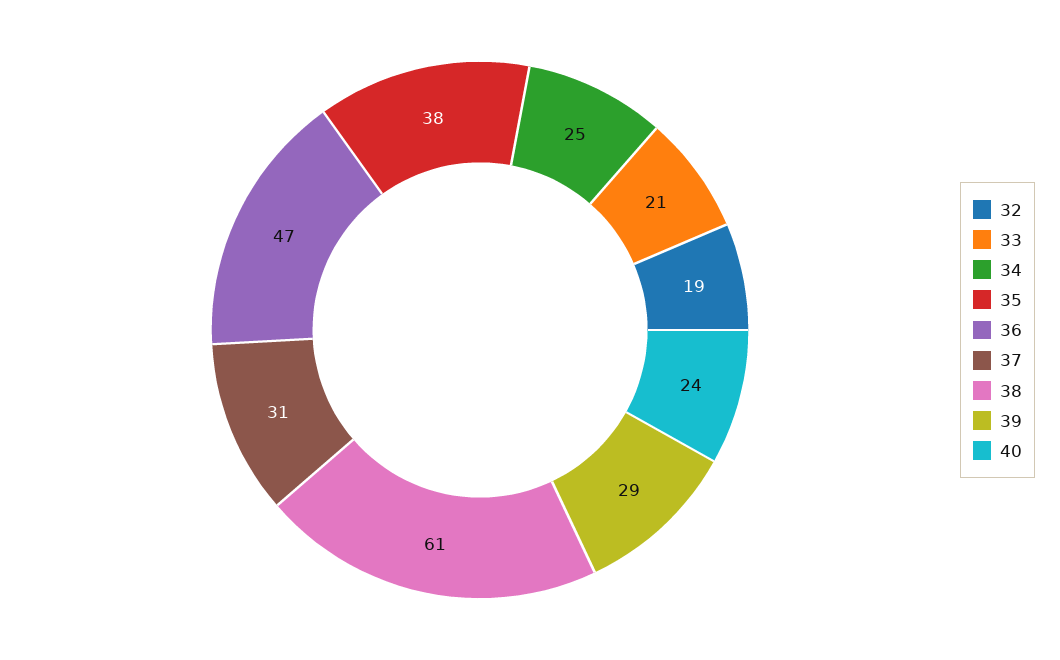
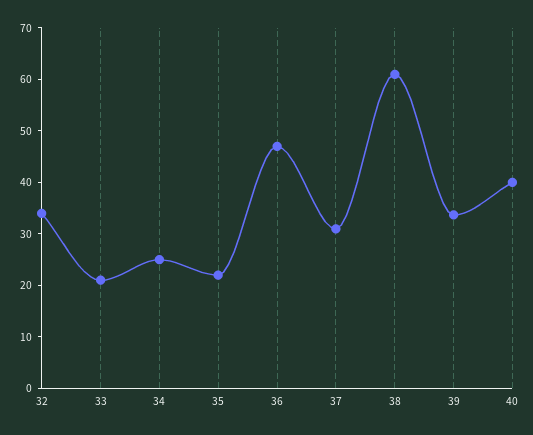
  {
-   "32": 19,
+   "32": 34,
    "33": 21,
    "34": 25,
-   "35": 38,
+   "35": 22,
    "36": 47,
    "37": 31,
    "38": 61,
-   "39": 29,
+   "39": 34,
-   "40": 24
+   "40": 40
  }

